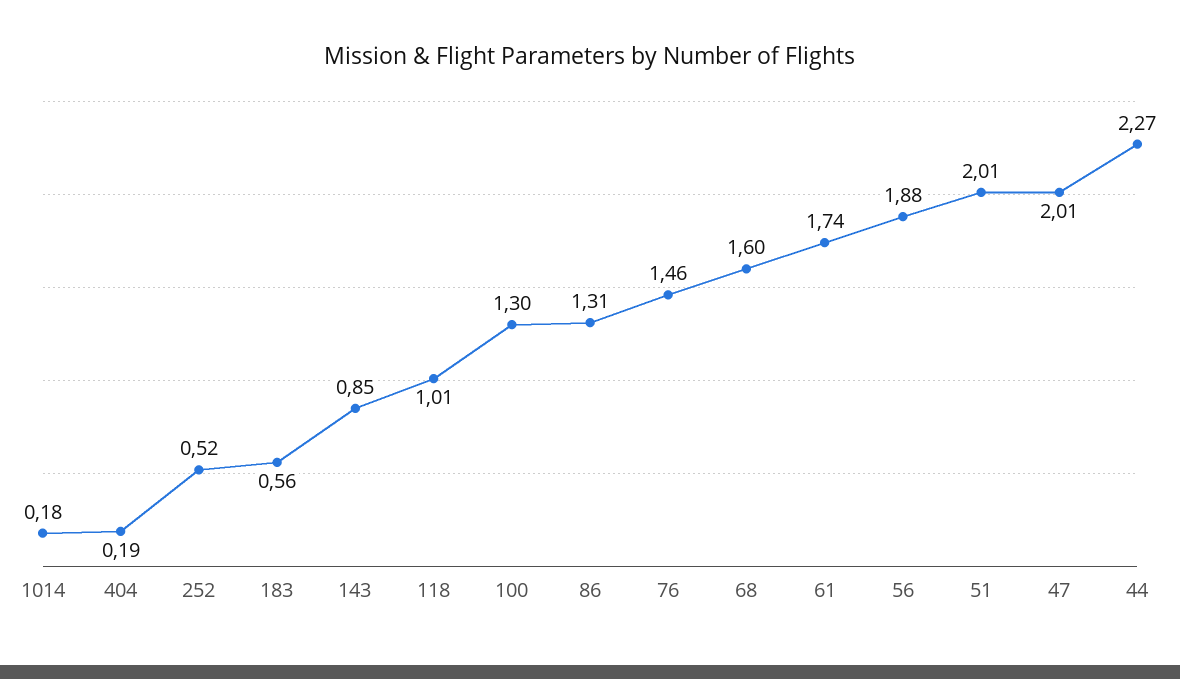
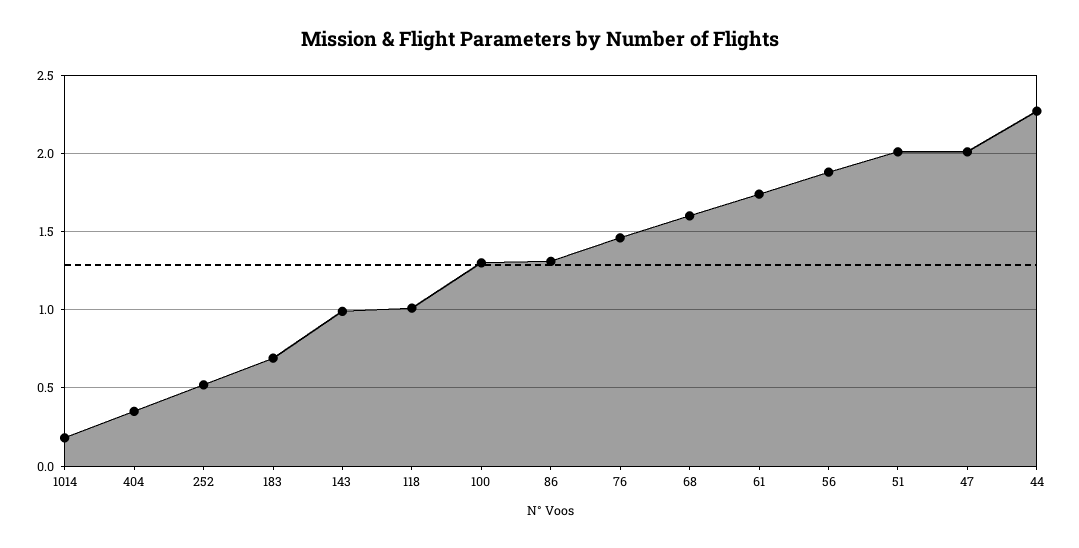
  {
    "1014": 0.18,
-   "404": 0.19,
+   "404": 0.35,
    "252": 0.52,
-   "183": 0.56,
+   "183": 0.7,
-   "143": 0.85,
+   "143": 1,
    "118": 1.01,
    "100": 1.3,
    "86": 1.31,
    "76": 1.46,
    "68": 1.6,
    "61": 1.74,
    "56": 1.88,
    "51": 2.01,
    "47": 2.01,
    "44": 2.27
  }

